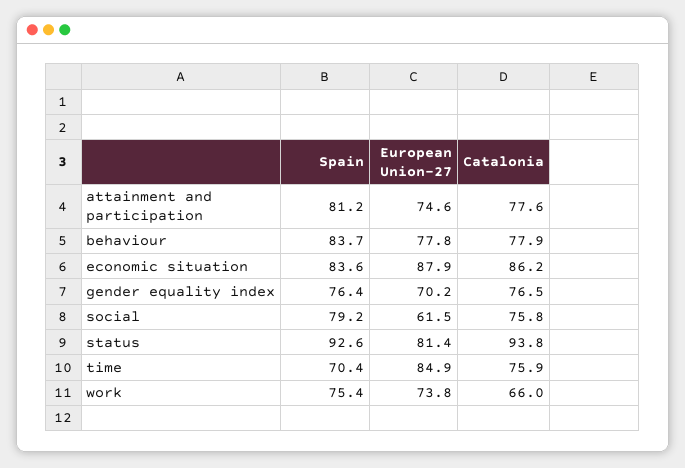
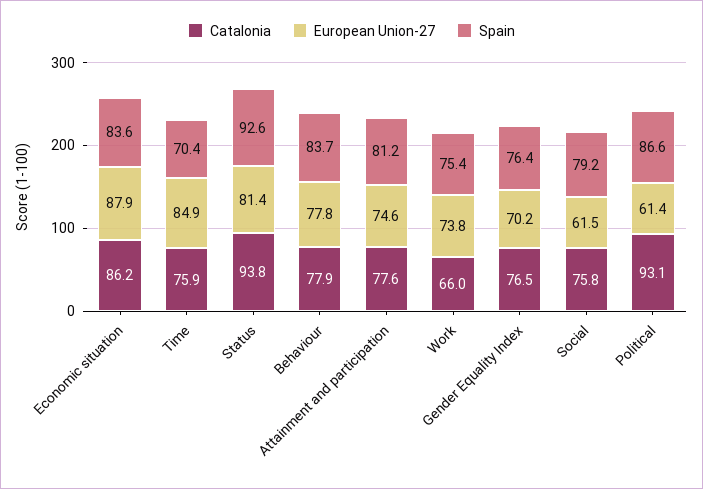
  {
    "Spain": {
      "attainment and participation": 81.2,
      "behaviour": 83.7,
      "economic situation": 83.6,
      "gender equality index": 76.4,
      "social": 79.2,
      "status": 92.6,
      "time": 70.4,
-     "work": 75.4
+     "work": 75.4,
+     "Political": 86.6
    },
    "European Union-27": {
      "attainment and participation": 74.6,
      "behaviour": 77.8,
      "economic situation": 87.9,
      "gender equality index": 70.2,
      "social": 61.5,
      "status": 81.4,
      "time": 84.9,
-     "work": 73.8
+     "work": 73.8,
+     "Political": 61.4
    },
    "Catalonia": {
      "attainment and participation": 77.6,
      "behaviour": 77.9,
      "economic situation": 86.2,
      "gender equality index": 76.5,
      "social": 75.8,
      "status": 93.8,
      "time": 75.9,
-     "work": 66
+     "work": 66,
+     "Political": 93.1
    }
  }

